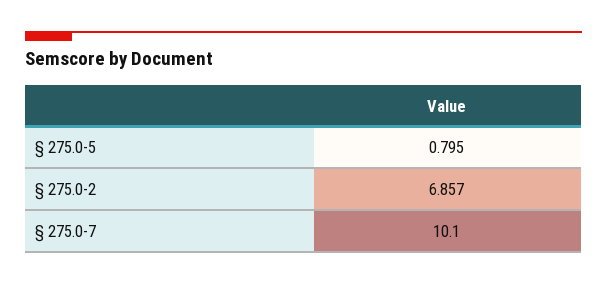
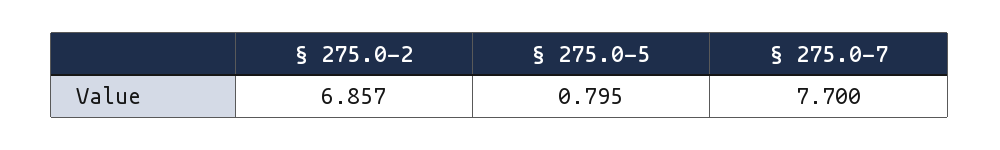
  {
    "§ 275.0-5": 0.795,
    "§ 275.0-2": 6.857,
-   "§ 275.0-7": 10.1
+   "§ 275.0-7": 7.7
  }

